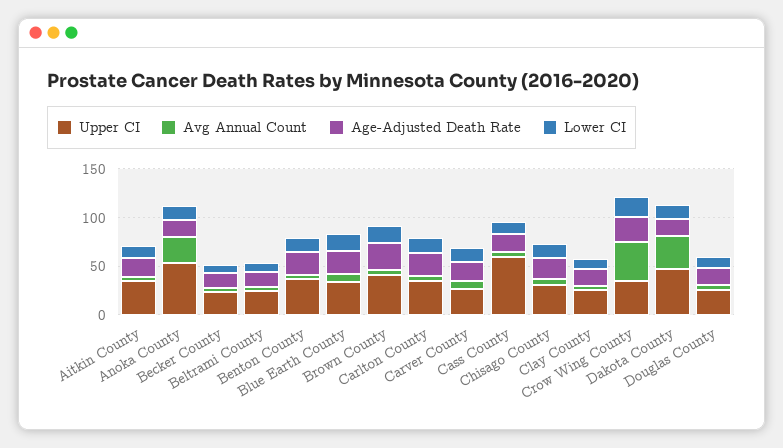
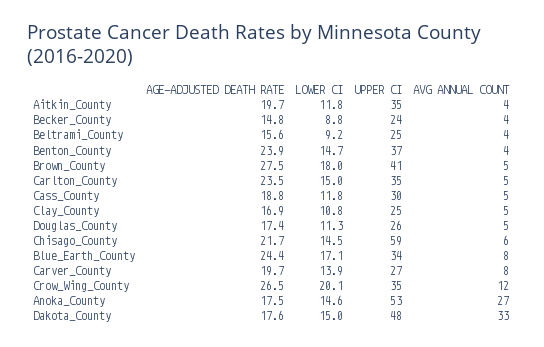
  {
    "Upper CI": {
      "Aitkin County": 35,
      "Anoka County": 53,
      "Becker County": 24,
      "Beltrami County": 25,
      "Benton County": 37,
      "Blue Earth County": 34,
      "Brown County": 41,
      "Carlton County": 35,
      "Carver County": 27,
-     "Cass County": 60,
+     "Cass County": 30,
-     "Chisago County": 30,
+     "Chisago County": 59,
      "Clay County": 25,
      "Crow Wing County": 35,
      "Dakota County": 48,
      "Douglas County": 26
    },
    "Avg Annual Count": {
      "Aitkin County": 4,
      "Anoka County": 27,
      "Becker County": 4,
      "Beltrami County": 4,
      "Benton County": 4,
      "Blue Earth County": 8,
      "Brown County": 5,
      "Carlton County": 5,
      "Carver County": 8,
      "Cass County": 5,
      "Chisago County": 6,
      "Clay County": 5,
-     "Crow Wing County": 40,
+     "Crow Wing County": 12,
      "Dakota County": 33,
      "Douglas County": 5
    },
    "Age-Adjusted Death Rate": {
      "Aitkin County": 19.7,
      "Anoka County": 17.5,
      "Becker County": 14.8,
      "Beltrami County": 15.6,
      "Benton County": 23.9,
      "Blue Earth County": 24.4,
      "Brown County": 27.5,
      "Carlton County": 23.5,
      "Carver County": 19.7,
      "Cass County": 18.8,
      "Chisago County": 21.7,
      "Clay County": 16.9,
      "Crow Wing County": 26.5,
      "Dakota County": 17.6,
      "Douglas County": 17.4
    },
    "Lower CI": {
      "Aitkin County": 11.8,
      "Anoka County": 14.6,
      "Becker County": 8.8,
      "Beltrami County": 9.2,
      "Benton County": 14.7,
      "Blue Earth County": 17.1,
      "Brown County": 18,
      "Carlton County": 15,
      "Carver County": 13.9,
      "Cass County": 11.8,
      "Chisago County": 14.5,
      "Clay County": 10.8,
      "Crow Wing County": 20.1,
      "Dakota County": 15,
      "Douglas County": 11.3
    }
  }

